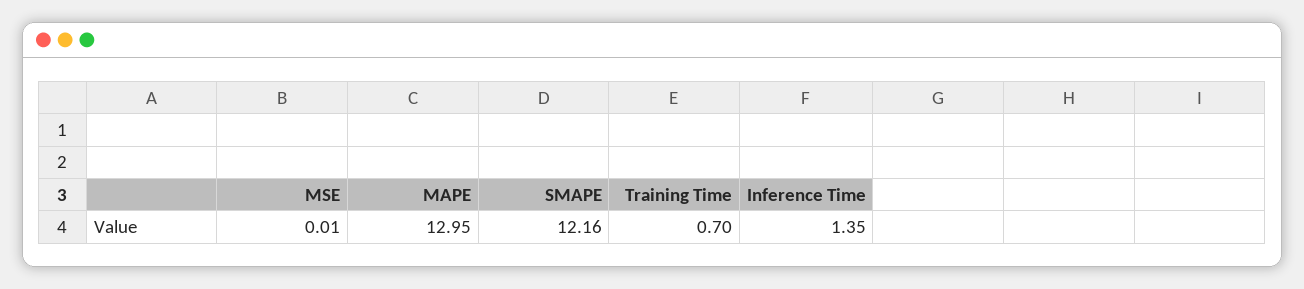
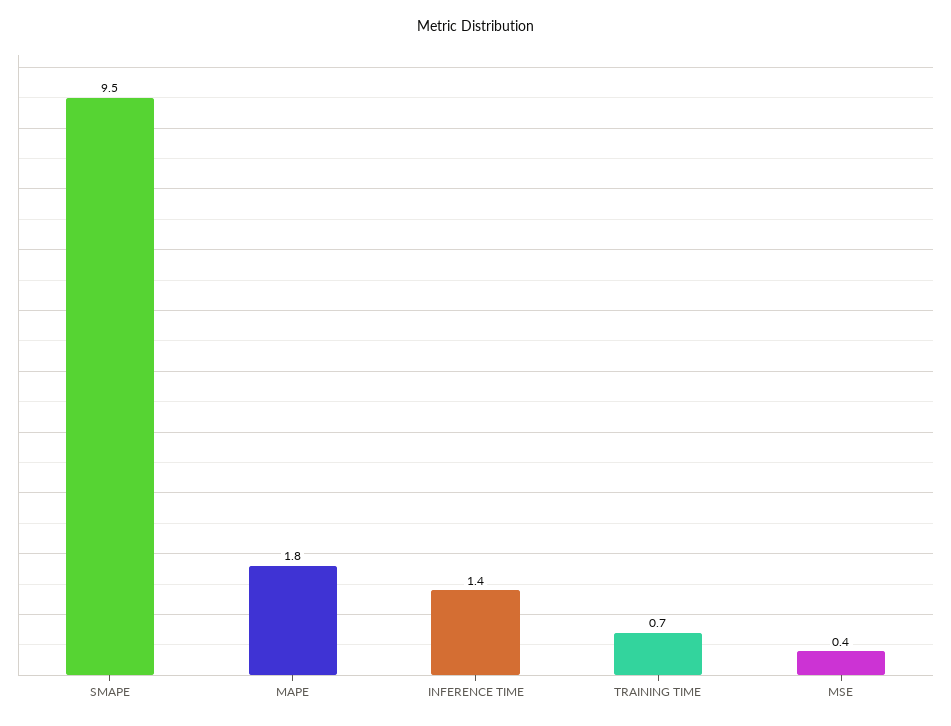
  {
-   "MSE": 0.01,
+   "MSE": 0.4,
-   "MAPE": 12.95,
+   "MAPE": 1.8,
-   "SMAPE": 12.16,
+   "SMAPE": 9.5,
    "Training Time": 0.7,
    "Inference Time": 1.35
  }

